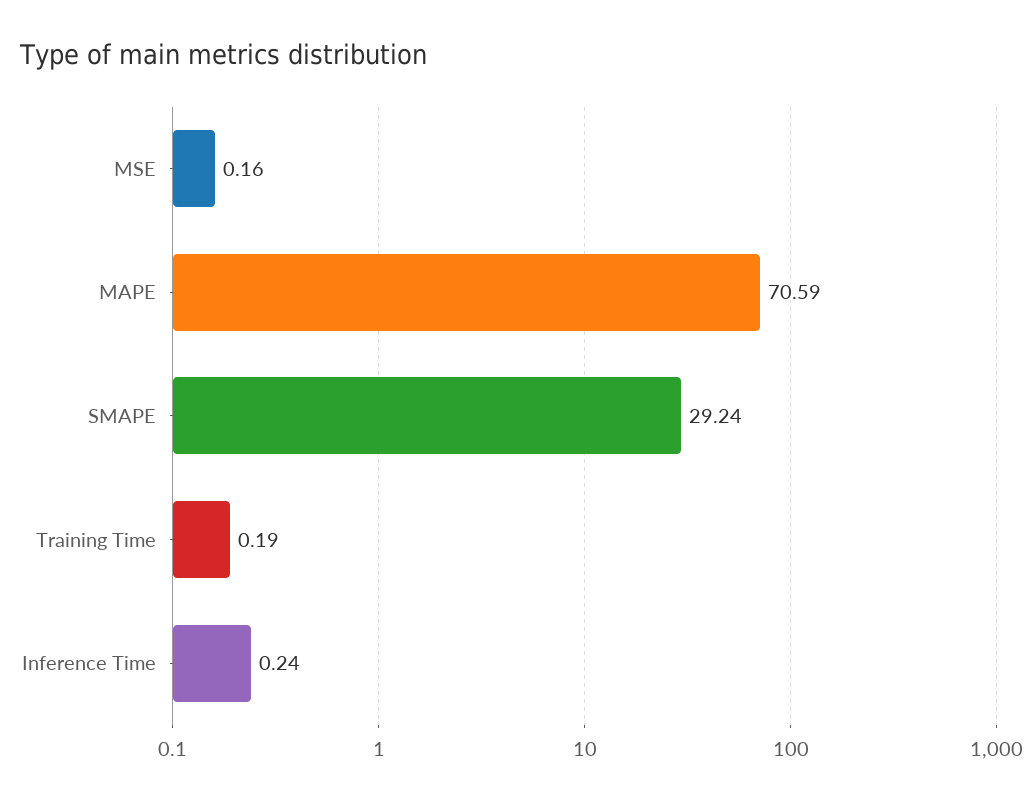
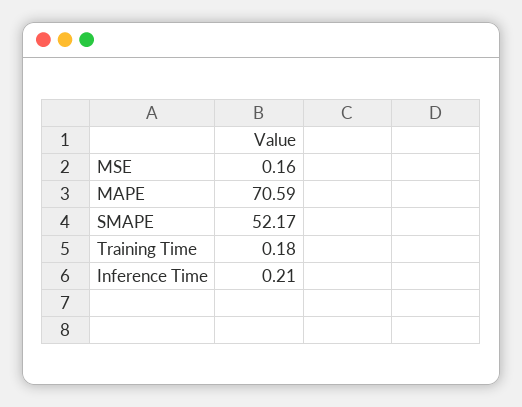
  {
    "MSE": 0.16,
    "MAPE": 70.59,
-   "SMAPE": 29.24,
+   "SMAPE": 52.17,
-   "Training Time": 0.19,
+   "Training Time": 0.18,
-   "Inference Time": 0.24
+   "Inference Time": 0.21
  }

